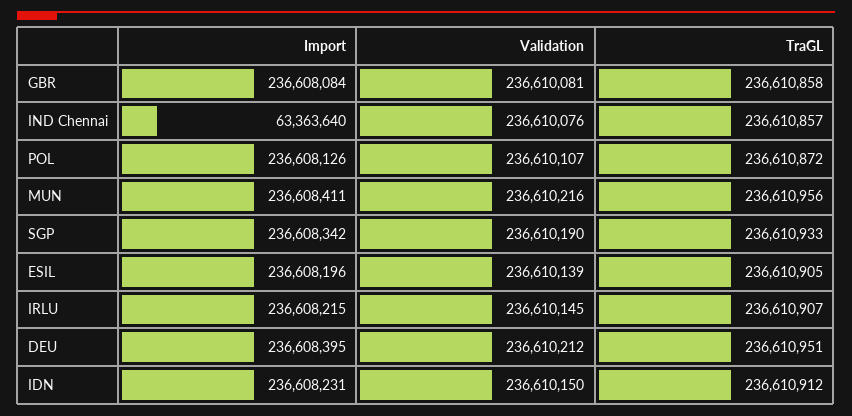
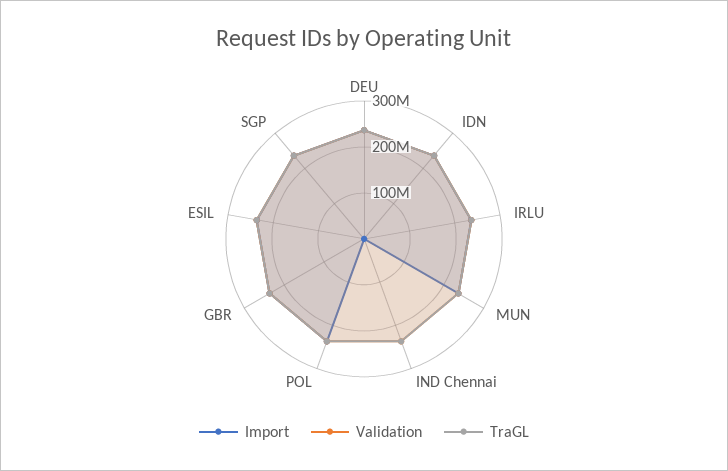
  {
    "Import": {
      "GBR": 236608084,
-     "IND Chennai": 63363640,
+     "IND Chennai": 0,
      "POL": 236608126,
      "MUN": 236608411,
      "SGP": 236608342,
      "ESIL": 236608196,
      "IRLU": 236608215,
      "DEU": 236608395,
      "IDN": 236608231
    },
    "Validation": {
      "GBR": 236610081,
      "IND Chennai": 236610076,
      "POL": 236610107,
      "MUN": 236610216,
      "SGP": 236610190,
      "ESIL": 236610139,
      "IRLU": 236610145,
      "DEU": 236610212,
      "IDN": 236610150
    },
    "TraGL": {
      "GBR": 236610858,
      "IND Chennai": 236610857,
      "POL": 236610872,
      "MUN": 236610956,
      "SGP": 236610933,
      "ESIL": 236610905,
      "IRLU": 236610907,
      "DEU": 236610951,
      "IDN": 236610912
    }
  }

